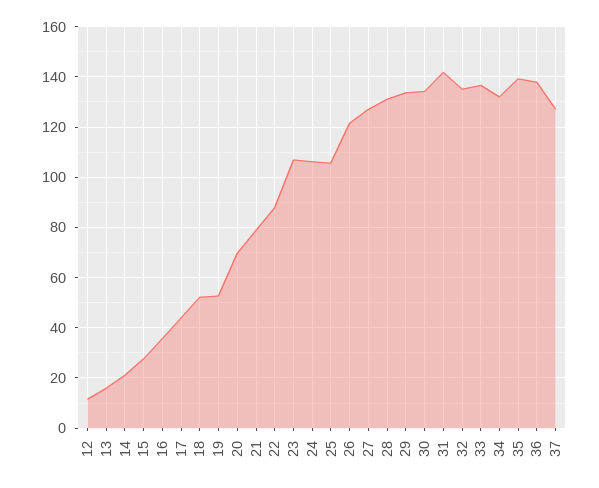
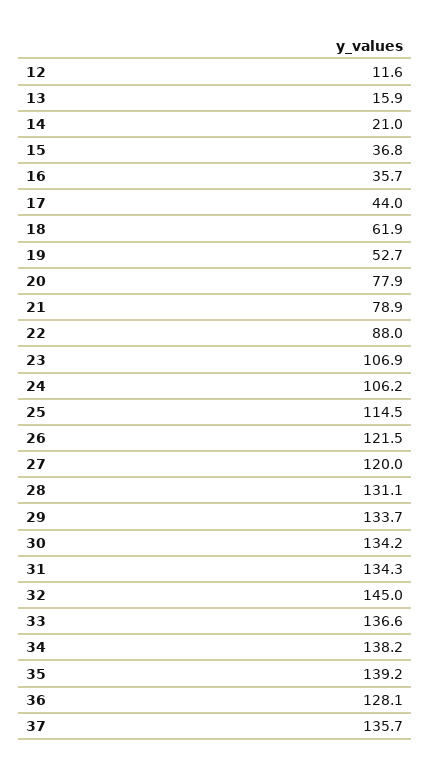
  {
    "12": 11.6,
    "13": 15.9,
    "14": 21,
-   "15": 27.5,
+   "15": 36.8,
    "16": 35.7,
    "17": 44,
-   "18": 52.5,
+   "18": 61.9,
    "19": 52.7,
-   "20": 70,
+   "20": 77.9,
    "21": 78.9,
    "22": 88,
    "23": 106.9,
    "24": 106.2,
-   "25": 105,
+   "25": 114.5,
    "26": 121.5,
-   "27": 127.5,
+   "27": 120,
    "28": 131.1,
    "29": 133.7,
    "30": 134.2,
-   "31": 142.5,
+   "31": 134.3,
-   "32": 135,
+   "32": 145,
    "33": 136.6,
-   "34": 132.5,
+   "34": 138.2,
    "35": 139.2,
-   "36": 137.5,
+   "36": 128.1,
-   "37": 127.5
+   "37": 135.7
  }

